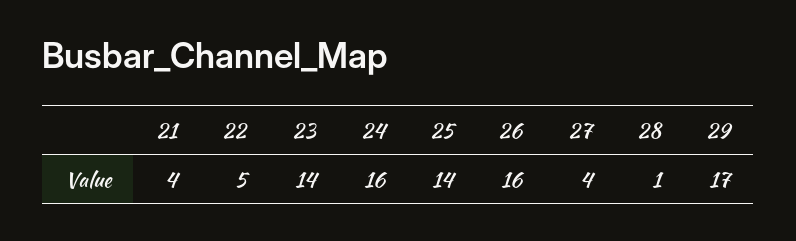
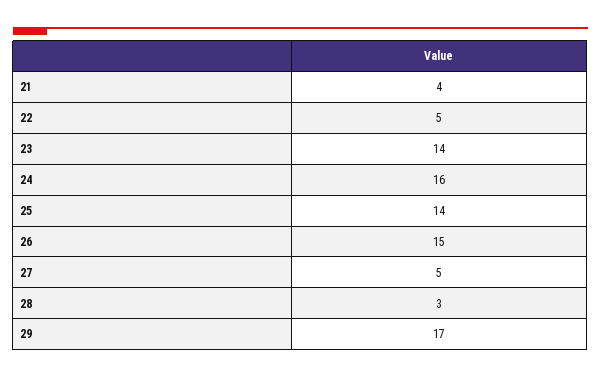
  {
    "21": 4,
    "22": 5,
    "23": 14,
    "24": 16,
    "25": 14,
-   "26": 16,
+   "26": 15,
-   "27": 4,
+   "27": 5,
-   "28": 1,
+   "28": 3,
    "29": 17
  }

